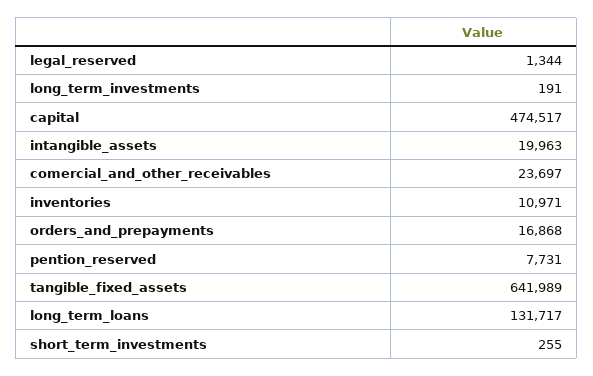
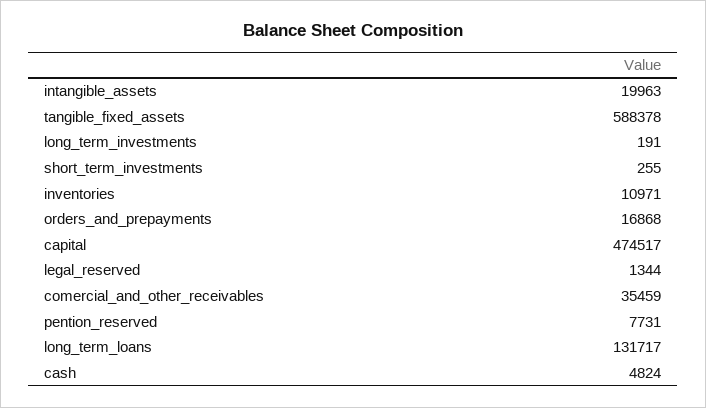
  {
    "legal_reserved": 1344,
    "long_term_investments": 191,
    "capital": 474517,
    "intangible_assets": 19963,
-   "comercial_and_other_receivables": 23697,
+   "comercial_and_other_receivables": 35459,
    "inventories": 10971,
    "orders_and_prepayments": 16868,
    "pention_reserved": 7731,
-   "tangible_fixed_assets": 641989,
+   "tangible_fixed_assets": 588378,
    "long_term_loans": 131717,
-   "short_term_investments": 255
+   "short_term_investments": 255,
+   "cash": 4824
  }

